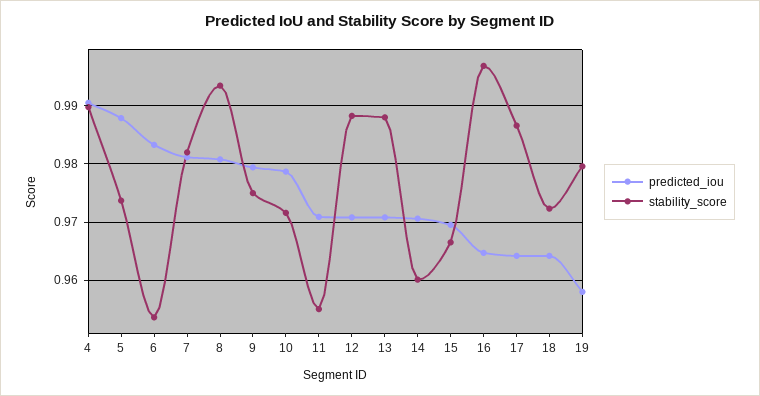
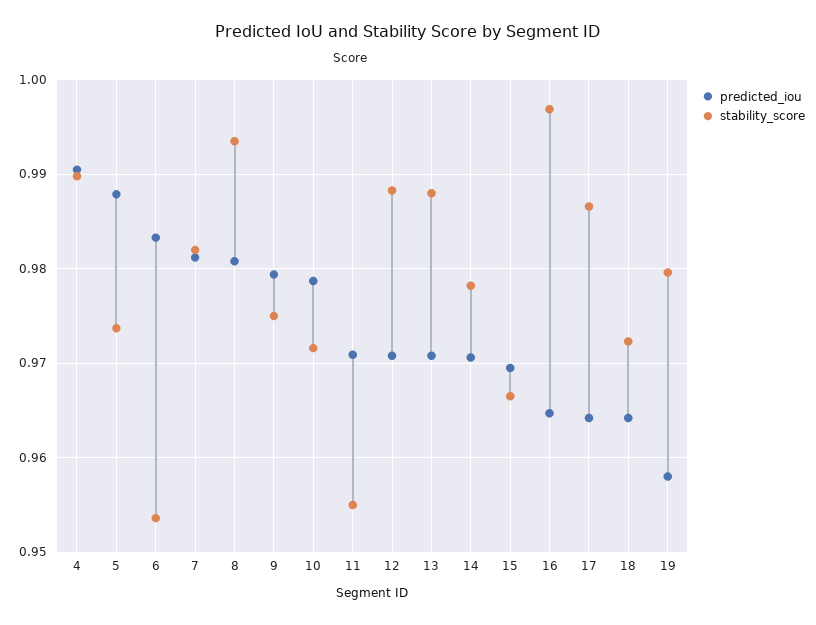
  {
    "predicted_iou": {
      "4": 0.991,
      "5": 0.988,
      "6": 0.983,
      "7": 0.981,
      "8": 0.981,
      "9": 0.979,
      "10": 0.979,
      "11": 0.971,
      "12": 0.971,
      "13": 0.971,
      "14": 0.971,
      "15": 0.97,
      "16": 0.965,
      "17": 0.964,
      "18": 0.964,
      "19": 0.958
    },
    "stability_score": {
      "4": 0.99,
      "5": 0.974,
      "6": 0.954,
      "7": 0.982,
      "8": 0.994,
      "9": 0.975,
      "10": 0.972,
      "11": 0.955,
      "12": 0.988,
      "13": 0.988,
-     "14": 0.96,
+     "14": 0.978,
      "15": 0.967,
      "16": 0.997,
      "17": 0.987,
      "18": 0.972,
      "19": 0.98
    }
  }

